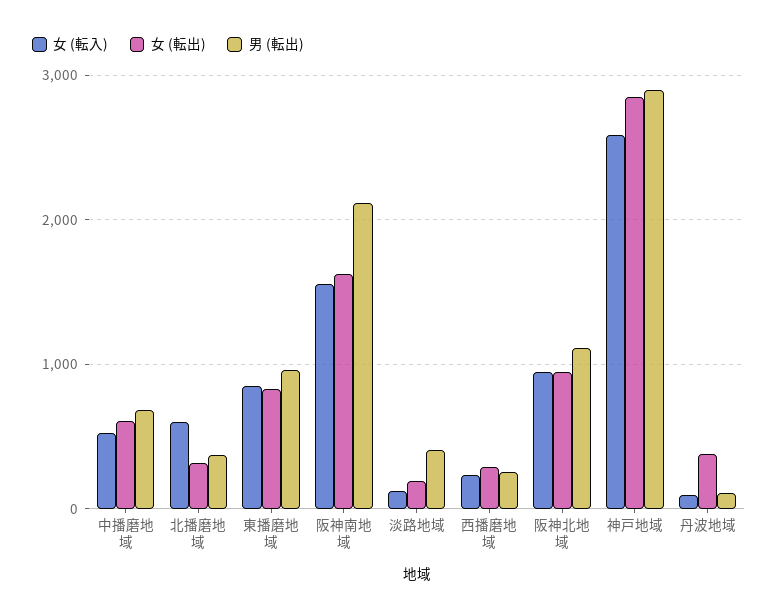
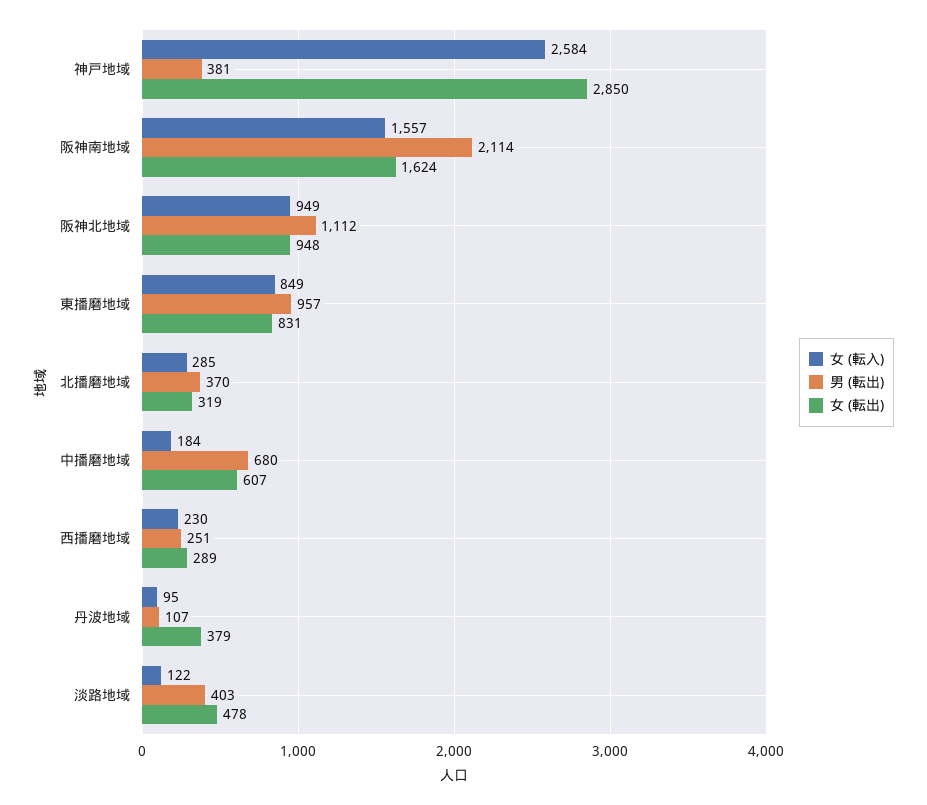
  {
    "女 (転入)": {
-     "中播磨地域": 500,
+     "中播磨地域": 184,
-     "北播磨地域": 600,
+     "北播磨地域": 285,
      "東播磨地域": 849,
      "阪神南地域": 1557,
      "淡路地域": 122,
      "西播磨地域": 230,
      "阪神北地域": 949,
      "神戸地域": 2584,
      "丹波地域": 95
    },
    "女 (転出)": {
      "中播磨地域": 607,
      "北播磨地域": 319,
      "東播磨地域": 831,
      "阪神南地域": 1624,
-     "淡路地域": 200,
+     "淡路地域": 478,
      "西播磨地域": 289,
      "阪神北地域": 948,
      "神戸地域": 2850,
      "丹波地域": 379
    },
    "男 (転出)": {
      "中播磨地域": 680,
      "北播磨地域": 370,
      "東播磨地域": 957,
      "阪神南地域": 2114,
      "淡路地域": 403,
      "西播磨地域": 251,
      "阪神北地域": 1112,
-     "神戸地域": 2900,
+     "神戸地域": 381,
      "丹波地域": 107
    }
  }

